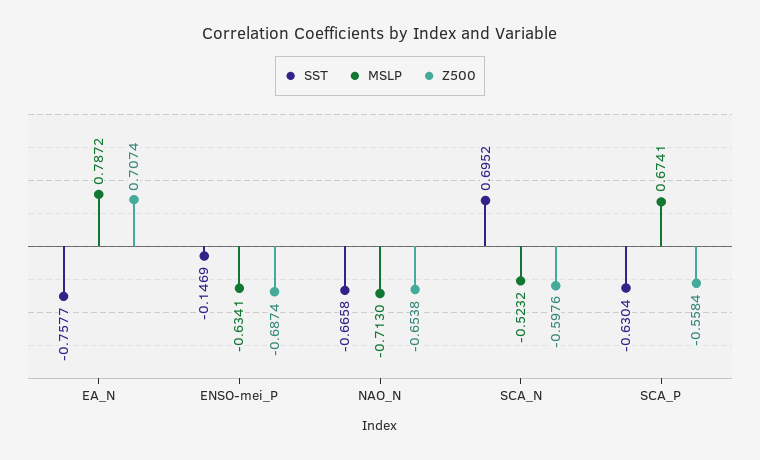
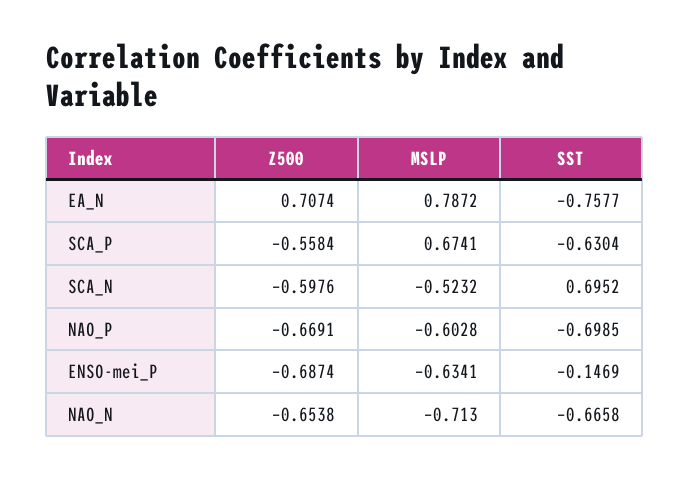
  {
    "SST": {
      "EA_N": -0.7577,
      "ENSO-mei_P": -0.1469,
      "NAO_N": -0.6658,
      "SCA_N": 0.6952,
-     "SCA_P": -0.6304
+     "SCA_P": -0.6304,
+     "NAO_P": -0.6985
    },
    "MSLP": {
      "EA_N": 0.7872,
      "ENSO-mei_P": -0.6341,
      "NAO_N": -0.713,
      "SCA_N": -0.5232,
-     "SCA_P": 0.6741
+     "SCA_P": 0.6741,
+     "NAO_P": -0.6028
    },
    "Z500": {
      "EA_N": 0.7074,
      "ENSO-mei_P": -0.6874,
      "NAO_N": -0.6538,
      "SCA_N": -0.5976,
-     "SCA_P": -0.5584
+     "SCA_P": -0.5584,
+     "NAO_P": -0.6691
    }
  }

